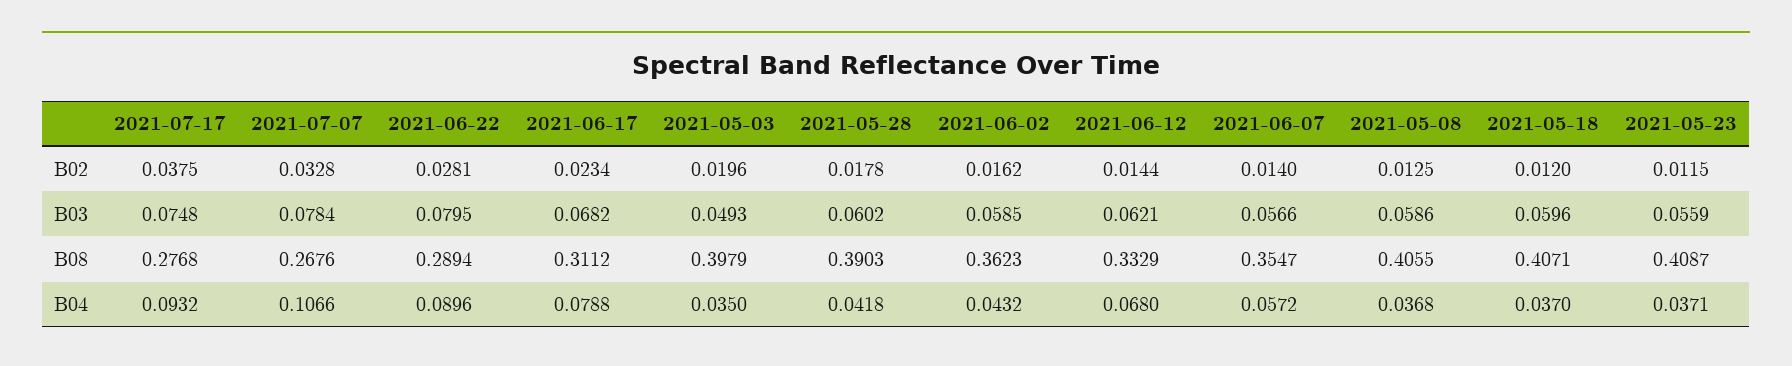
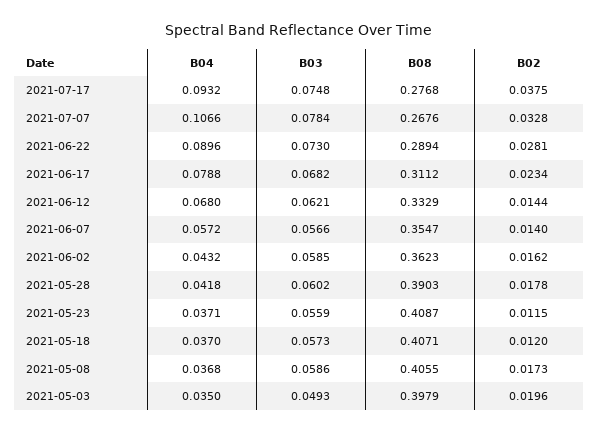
  {
    "2021-07-17": {
      "B02": 0.0375,
      "B03": 0.0748,
      "B08": 0.2768,
      "B04": 0.0932
    },
    "2021-07-07": {
      "B02": 0.0328,
      "B03": 0.0784,
      "B08": 0.2676,
      "B04": 0.1066
    },
    "2021-06-22": {
      "B02": 0.0281,
-     "B03": 0.0795,
+     "B03": 0.073,
      "B08": 0.2894,
      "B04": 0.0896
    },
    "2021-06-17": {
      "B02": 0.0234,
      "B03": 0.0682,
      "B08": 0.3112,
      "B04": 0.0788
    },
    "2021-05-03": {
      "B02": 0.0196,
      "B03": 0.0493,
      "B08": 0.3979,
      "B04": 0.035
    },
    "2021-05-28": {
      "B02": 0.0178,
      "B03": 0.0602,
      "B08": 0.3903,
      "B04": 0.0418
    },
    "2021-06-02": {
      "B02": 0.0162,
      "B03": 0.0585,
      "B08": 0.3623,
      "B04": 0.0432
    },
    "2021-06-12": {
      "B02": 0.0144,
      "B03": 0.0621,
      "B08": 0.3329,
      "B04": 0.068
    },
    "2021-06-07": {
      "B02": 0.014,
      "B03": 0.0566,
      "B08": 0.3547,
      "B04": 0.0572
    },
    "2021-05-08": {
-     "B02": 0.0125,
+     "B02": 0.0173,
      "B03": 0.0586,
      "B08": 0.4055,
      "B04": 0.0368
    },
    "2021-05-18": {
      "B02": 0.012,
-     "B03": 0.0596,
+     "B03": 0.0573,
      "B08": 0.4071,
      "B04": 0.037
    },
    "2021-05-23": {
      "B02": 0.0115,
      "B03": 0.0559,
      "B08": 0.4087,
      "B04": 0.0371
    }
  }

